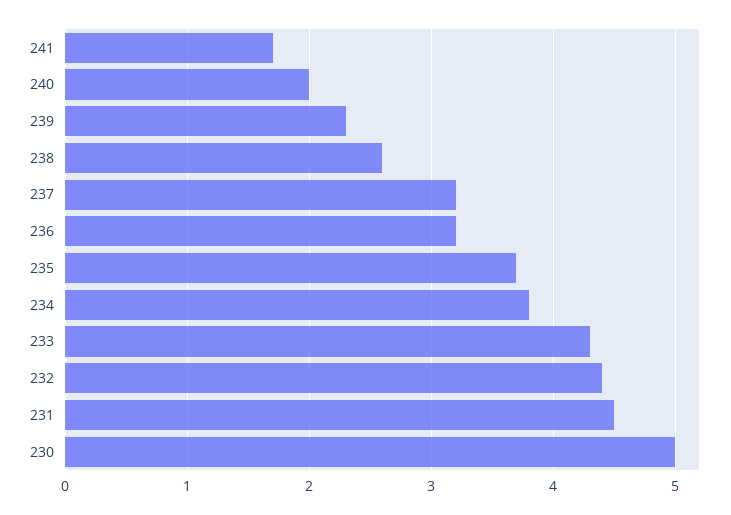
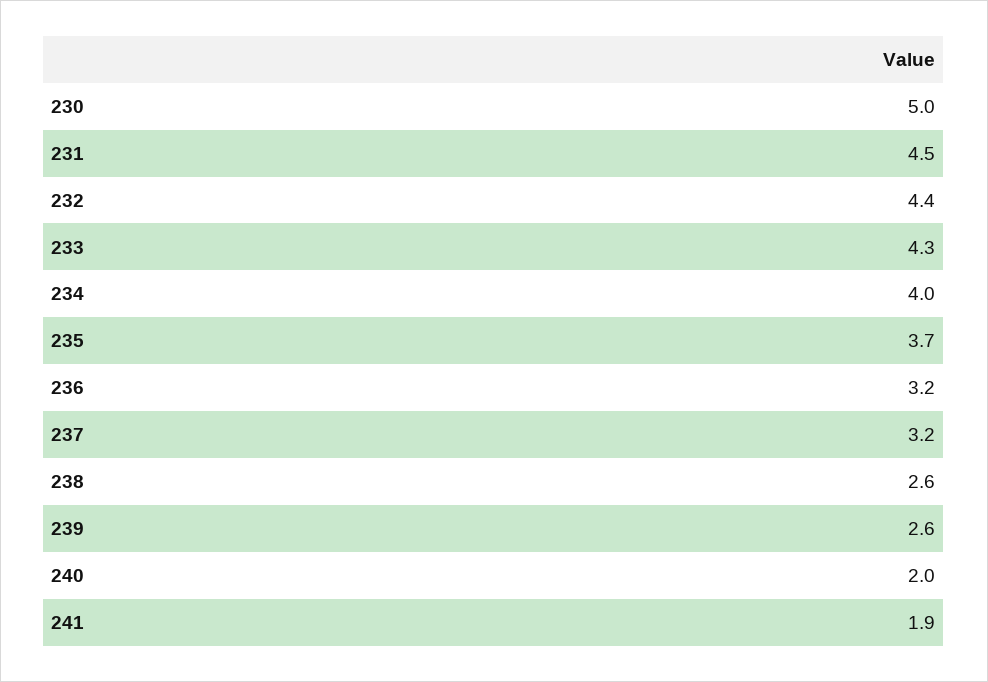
  {
-   "241": 1.7,
+   "241": 1.9,
    "240": 2,
-   "239": 2.3,
+   "239": 2.6,
    "238": 2.6,
    "237": 3.2,
    "236": 3.2,
    "235": 3.7,
-   "234": 3.8,
+   "234": 4,
    "233": 4.3,
    "232": 4.4,
    "231": 4.5,
    "230": 5
  }

